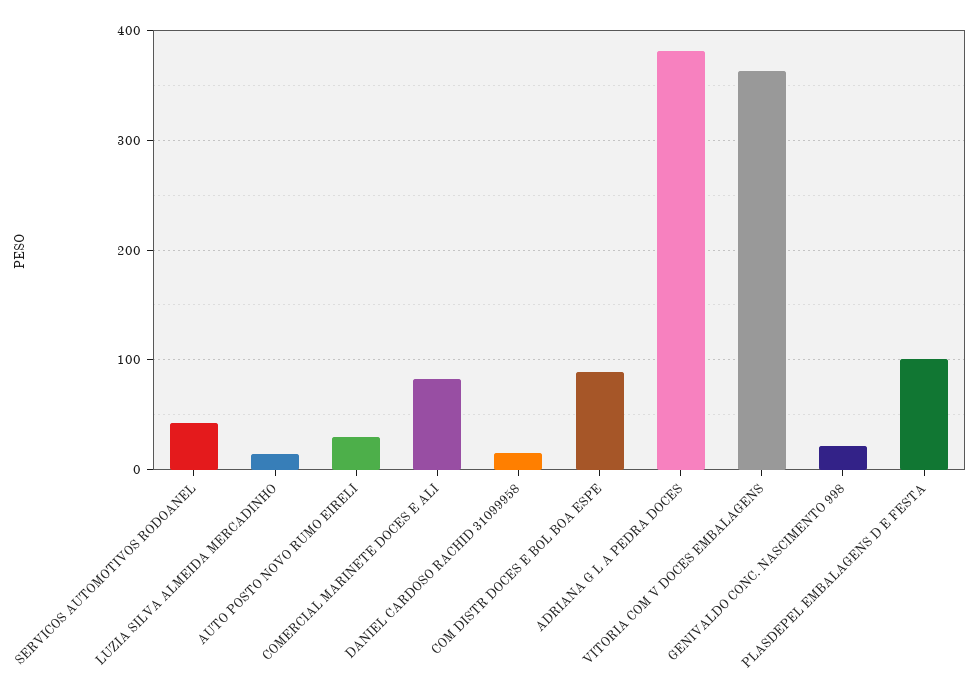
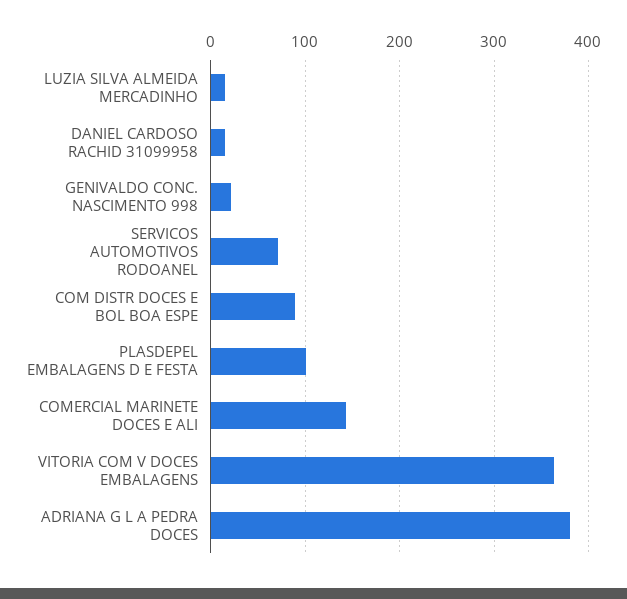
  {
-   "SERVICOS AUTOMOTIVOS RODOANEL": 40,
+   "SERVICOS AUTOMOTIVOS RODOANEL": 70,
    "LUZIA SILVA ALMEIDA MERCADINHO": 10,
-   "AUTO POSTO NOVO RUMO EIRELI": 30,
-   "COMERCIAL MARINETE DOCES E ALI": 80,
+   "COMERCIAL MARINETE DOCES E ALI": 140,
    "DANIEL CARDOSO RACHID 31099958": 20,
    "COM DISTR DOCES E BOL BOA ESPE": 90,
    "ADRIANA G L A PEDRA DOCES": 380,
    "VITORIA COM V DOCES EMBALAGENS": 360,
    "GENIVALDO CONC. NASCIMENTO 998": 20,
    "PLASDEPEL EMBALAGENS D E FESTA": 100
  }

